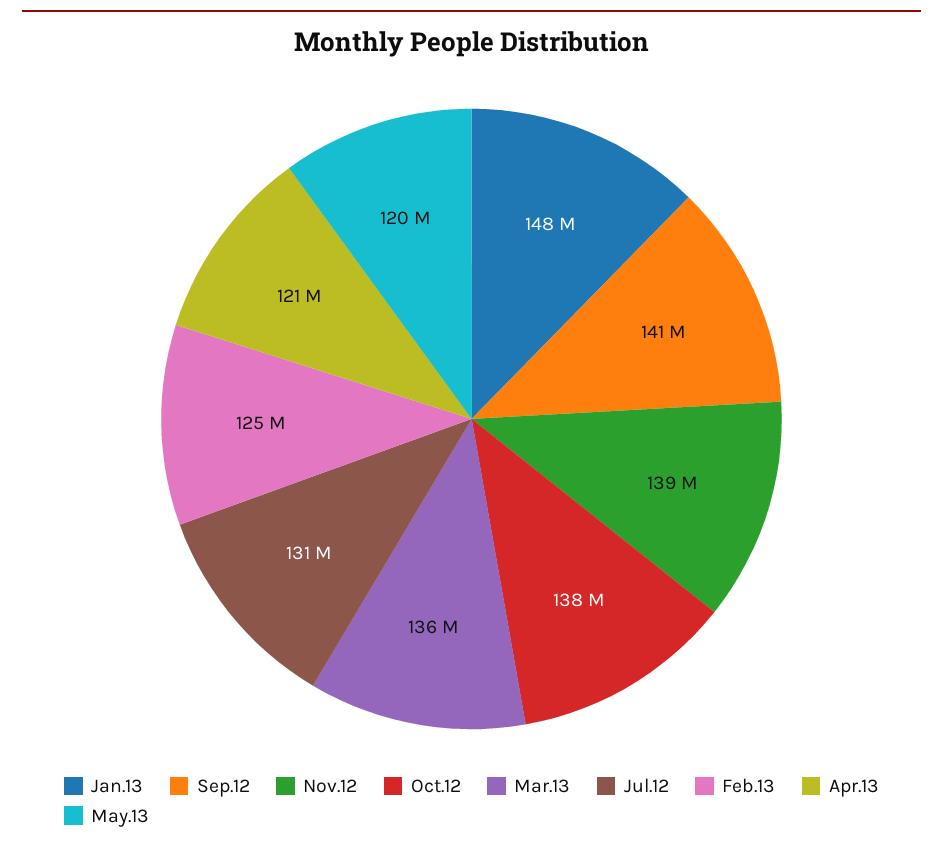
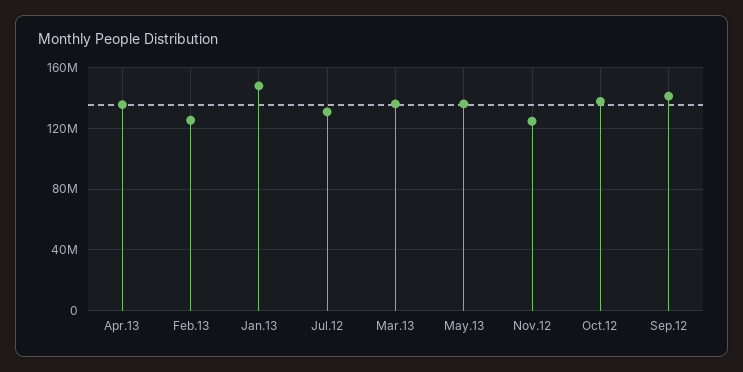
  {
    "Jan.13": 148000000,
    "Sep.12": 141000000,
-   "Nov.12": 139000000,
+   "Nov.12": 125000000,
    "Oct.12": 138000000,
    "Mar.13": 136000000,
    "Jul.12": 131000000,
    "Feb.13": 125000000,
-   "Apr.13": 121000000,
+   "Apr.13": 135000000,
-   "May.13": 120000000
+   "May.13": 135000000
  }

